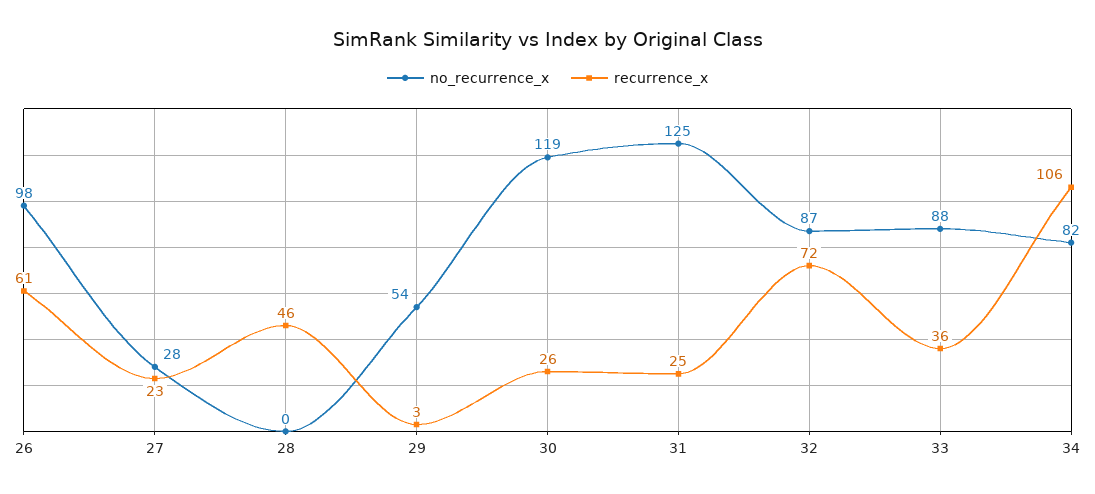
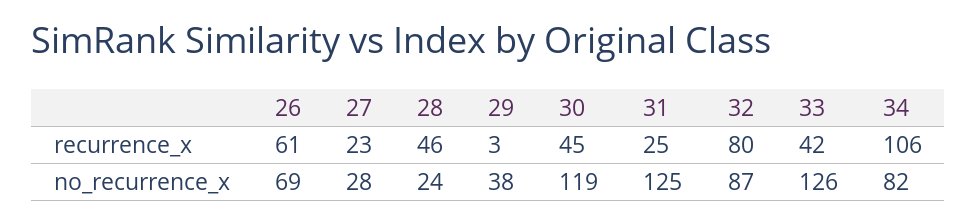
  {
    "no_recurrence_x": {
-     "26": 98,
+     "26": 69,
      "27": 28,
-     "28": 0,
+     "28": 24,
-     "29": 54,
+     "29": 38,
      "30": 119,
      "31": 125,
      "32": 87,
-     "33": 88,
+     "33": 126,
      "34": 82
    },
    "recurrence_x": {
      "26": 61,
      "27": 23,
      "28": 46,
      "29": 3,
-     "30": 26,
+     "30": 45,
      "31": 25,
-     "32": 72,
+     "32": 80,
-     "33": 36,
+     "33": 42,
      "34": 106
    }
  }

